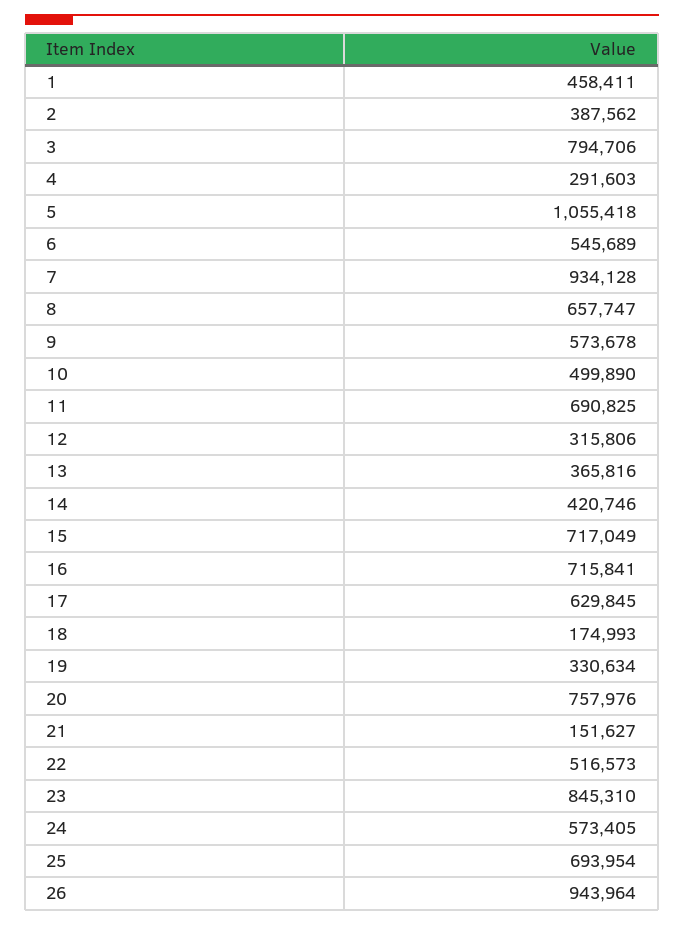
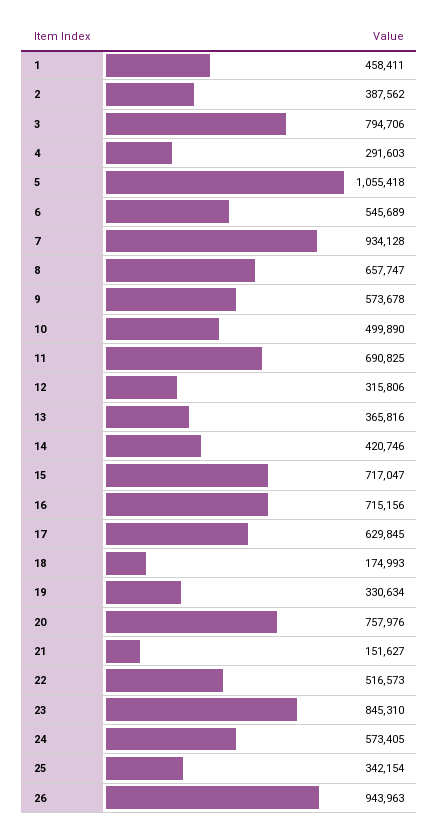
  {
    "1": 458411,
    "2": 387562,
    "3": 794706,
    "4": 291603,
    "5": 1055418,
    "6": 545689,
    "7": 934128,
    "8": 657747,
    "9": 573678,
    "10": 499890,
    "11": 690825,
    "12": 315806,
    "13": 365816,
    "14": 420746,
-   "15": 717049,
+   "15": 717047,
-   "16": 715841,
+   "16": 715156,
    "17": 629845,
    "18": 174993,
    "19": 330634,
    "20": 757976,
    "21": 151627,
    "22": 516573,
    "23": 845310,
    "24": 573405,
-   "25": 693954,
+   "25": 342154,
-   "26": 943964
+   "26": 943963
  }

